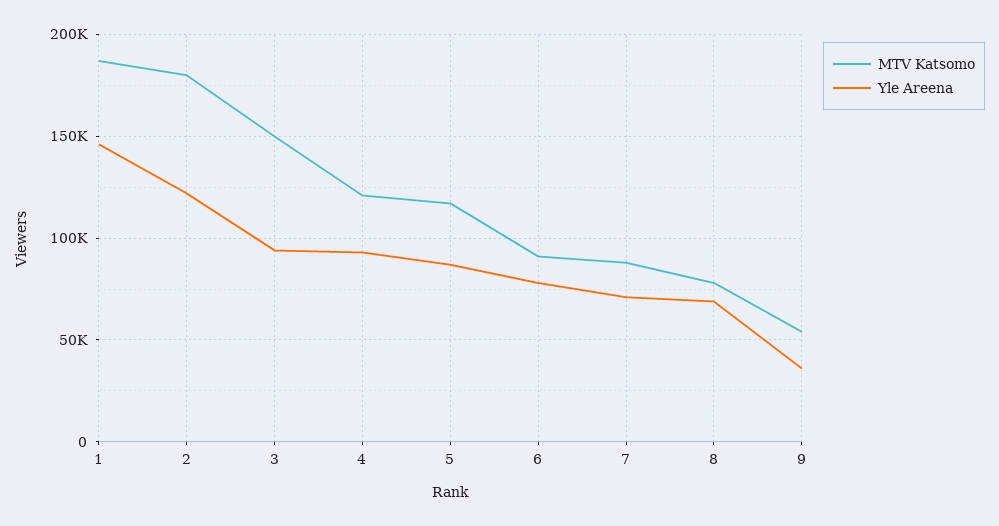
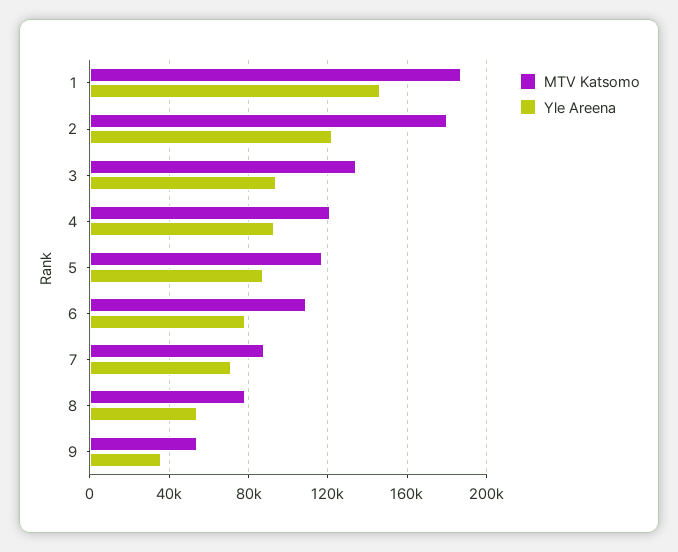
  {
    "MTV Katsomo": {
      "1": 185000,
      "2": 180000,
-     "3": 150000,
+     "3": 135000,
      "4": 120000,
      "5": 115000,
-     "6": 90000,
+     "6": 110000,
      "7": 90000,
      "8": 80000,
      "9": 55000
    },
    "Yle Areena": {
      "1": 145000,
      "2": 120000,
      "3": 95000,
      "4": 95000,
      "5": 85000,
      "6": 80000,
      "7": 70000,
-     "8": 70000,
+     "8": 55000,
      "9": 35000
    }
  }

